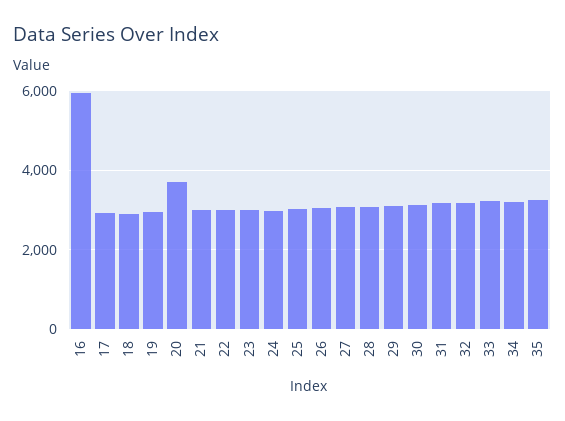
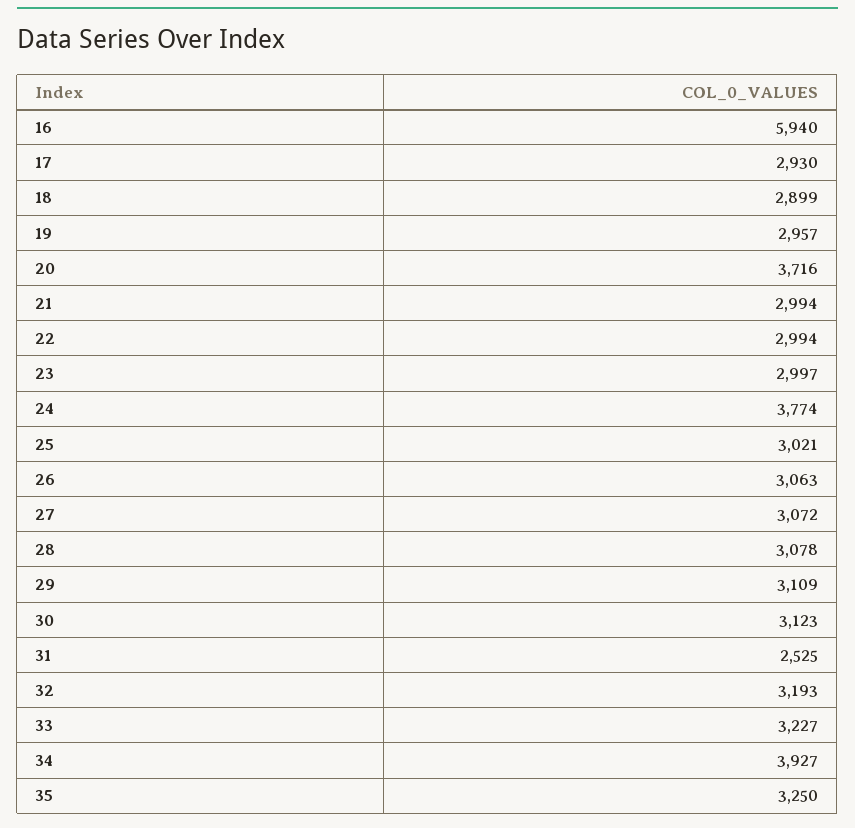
  {
    "16": 5940,
    "17": 2930,
    "18": 2899,
    "19": 2957,
    "20": 3716,
    "21": 2994,
    "22": 2994,
    "23": 2997,
-   "24": 3000,
+   "24": 3774,
    "25": 3021,
    "26": 3063,
    "27": 3072,
    "28": 3078,
    "29": 3109,
    "30": 3123,
-   "31": 3200,
+   "31": 2525,
    "32": 3193,
    "33": 3227,
-   "34": 3200,
+   "34": 3927,
    "35": 3250
  }

